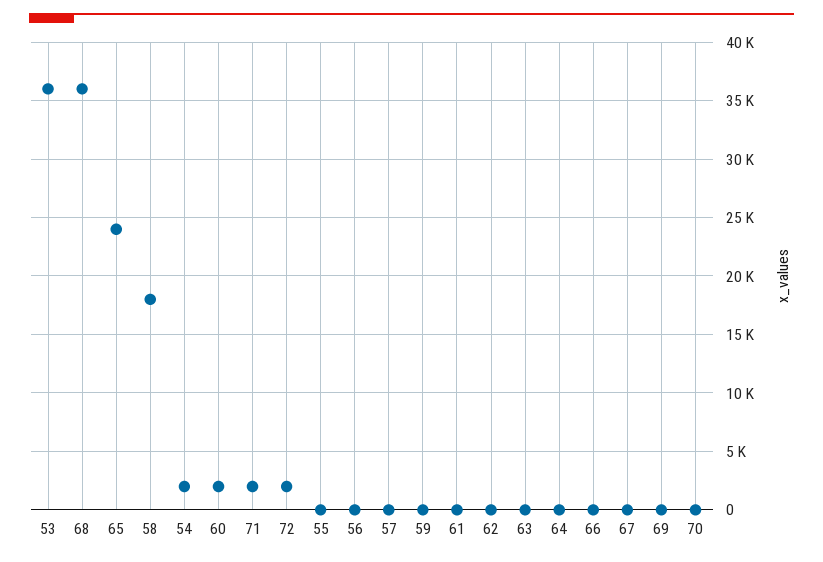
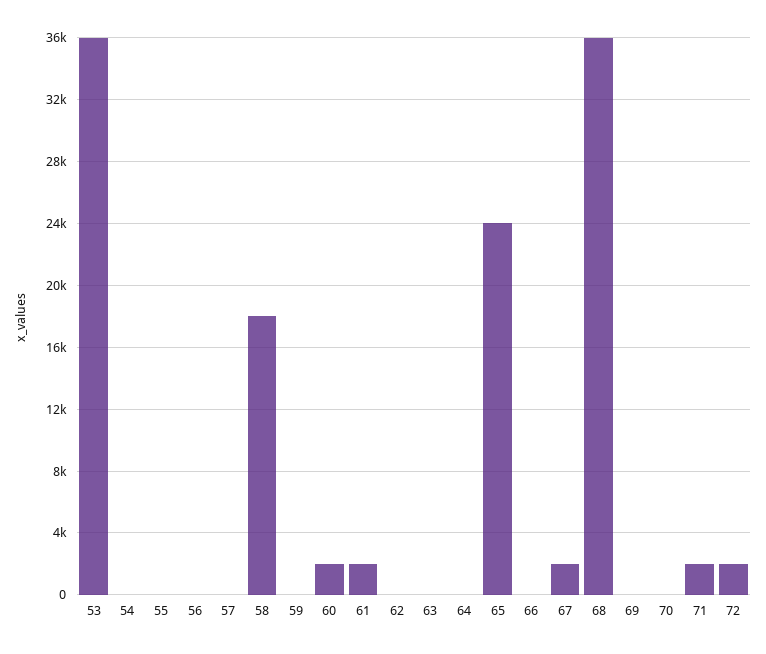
  {
    "53": 36000,
    "68": 36000,
    "65": 24000,
    "58": 18000,
-   "54": 2000,
+   "54": 0,
    "60": 2000,
    "71": 2000,
    "72": 2000,
    "55": 0,
    "56": 0,
    "57": 0,
    "59": 0,
-   "61": 0,
+   "61": 2000,
    "62": 0,
    "63": 0,
    "64": 0,
    "66": 0,
-   "67": 0,
+   "67": 2000,
    "69": 0,
    "70": 0
  }

